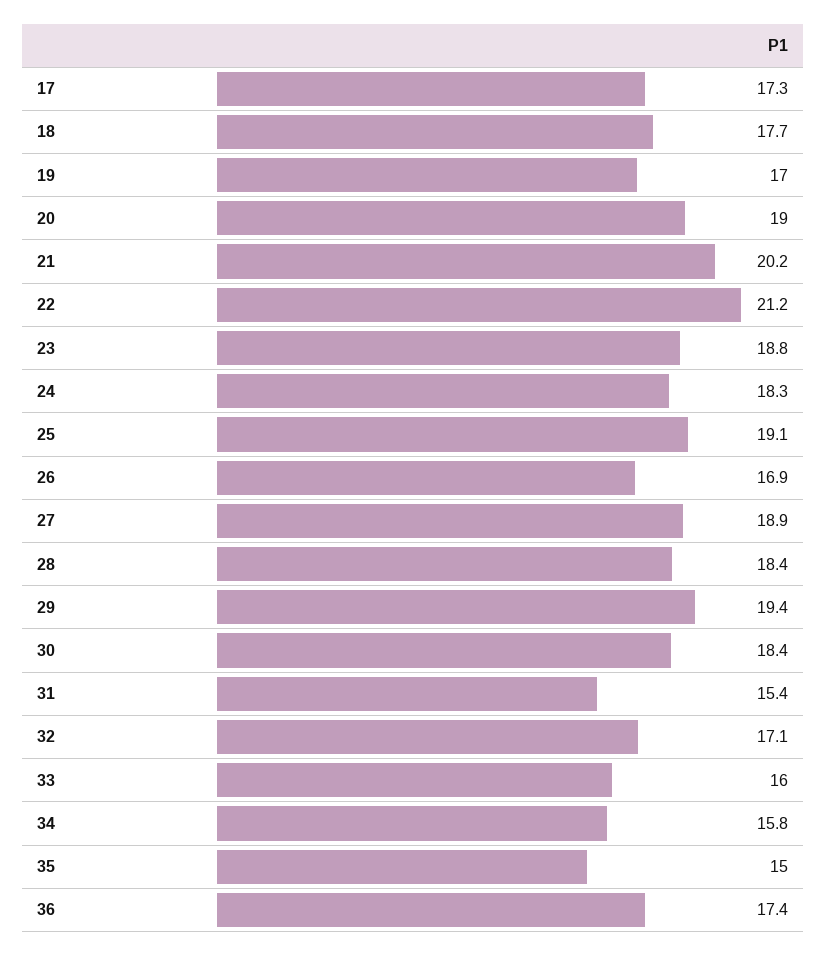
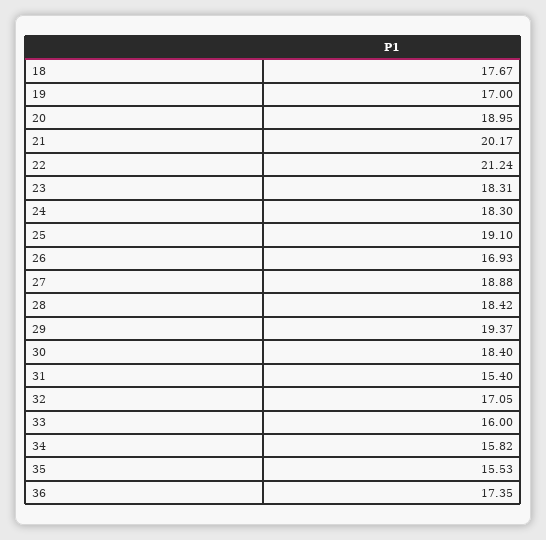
  {
-   "17": 17.3,
    "18": 17.67,
    "19": 17,
    "20": 18.95,
    "21": 20.17,
    "22": 21.24,
-   "23": 18.8,
+   "23": 18.31,
    "24": 18.3,
    "25": 19.1,
    "26": 16.93,
    "27": 18.88,
    "28": 18.42,
    "29": 19.37,
    "30": 18.4,
    "31": 15.4,
    "32": 17.05,
    "33": 16,
    "34": 15.82,
-   "35": 15,
+   "35": 15.53,
    "36": 17.35
  }

